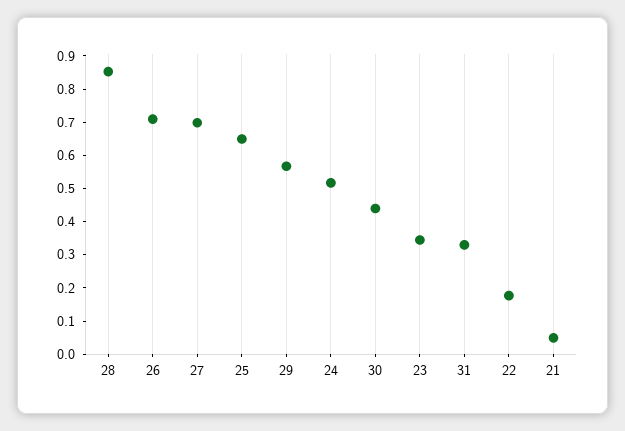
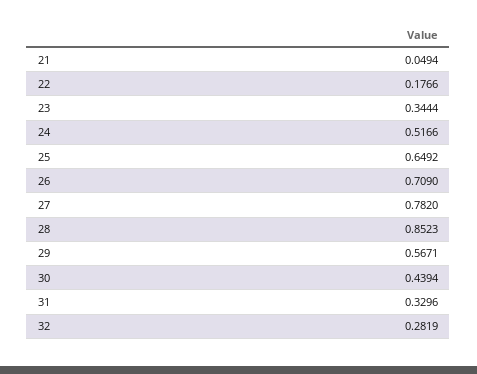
  {
    "28": 0.8523,
    "26": 0.709,
-   "27": 0.7,
+   "27": 0.782,
    "25": 0.6492,
    "29": 0.5671,
    "24": 0.5166,
    "30": 0.4394,
    "23": 0.3444,
    "31": 0.3296,
    "22": 0.1766,
-   "21": 0.0494
+   "21": 0.0494,
+   "32": 0.2819
  }

